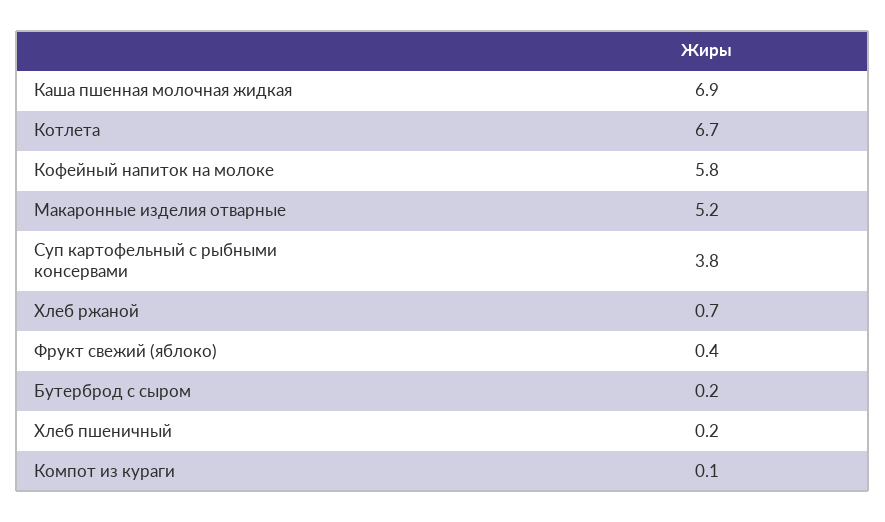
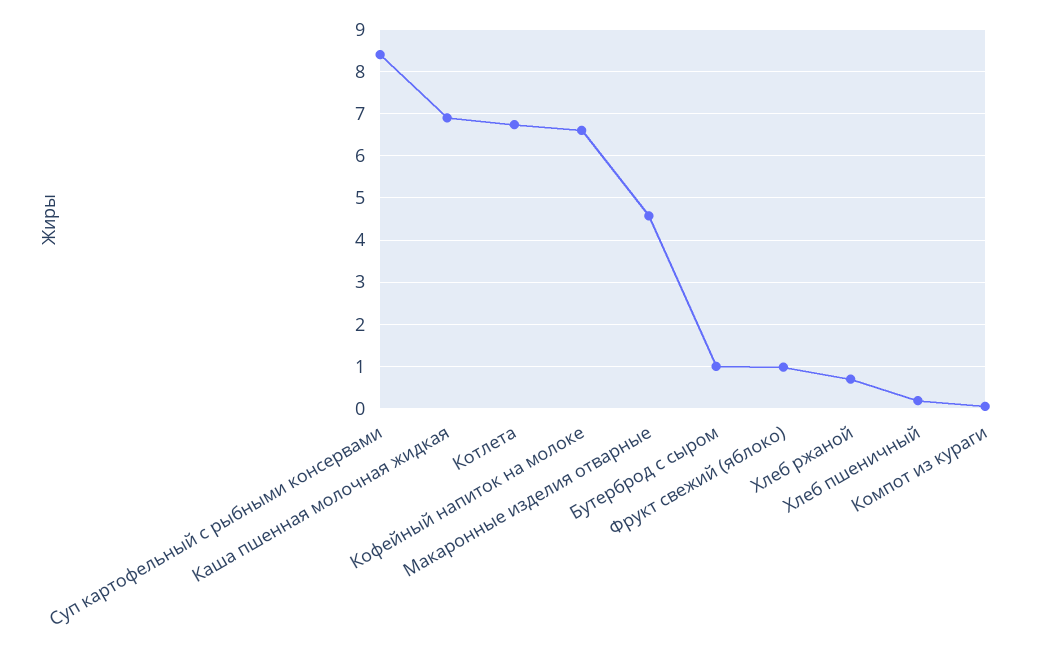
  {
    "Каша пшенная молочная жидкая": 6.9,
    "Котлета": 6.7,
-   "Кофейный напиток на молоке": 5.8,
+   "Кофейный напиток на молоке": 6.6,
-   "Макаронные изделия отварные": 5.2,
+   "Макаронные изделия отварные": 4.6,
-   "Суп картофельный с рыбными консервами": 3.8,
+   "Суп картофельный с рыбными консервами": 8.4,
    "Хлеб ржаной": 0.7,
-   "Фрукт свежий (яблоко)": 0.4,
+   "Фрукт свежий (яблоко)": 1,
-   "Бутерброд с сыром": 0.2,
+   "Бутерброд с сыром": 1,
    "Хлеб пшеничный": 0.2,
    "Компот из кураги": 0.1
  }

